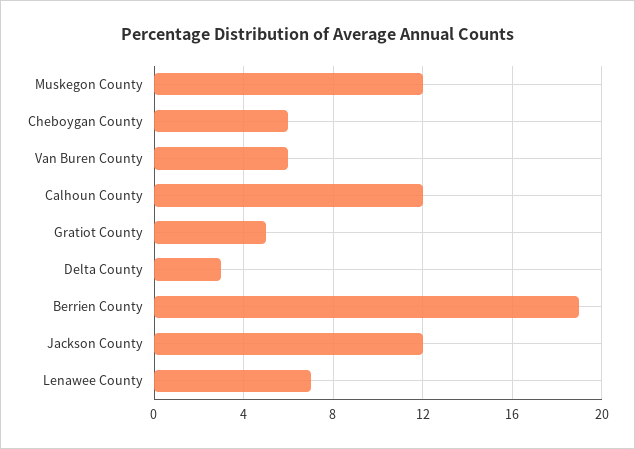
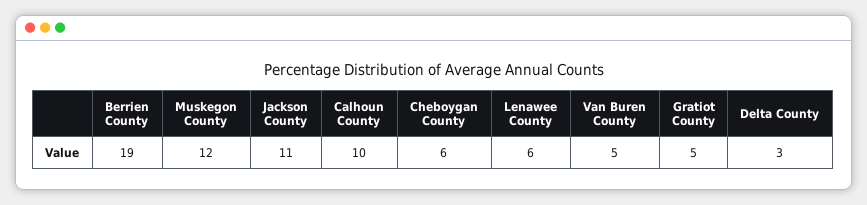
  {
    "Muskegon County": 12,
    "Cheboygan County": 6,
-   "Van Buren County": 6,
+   "Van Buren County": 5,
-   "Calhoun County": 12,
+   "Calhoun County": 10,
    "Gratiot County": 5,
    "Delta County": 3,
    "Berrien County": 19,
-   "Jackson County": 12,
+   "Jackson County": 11,
-   "Lenawee County": 7
+   "Lenawee County": 6
  }

